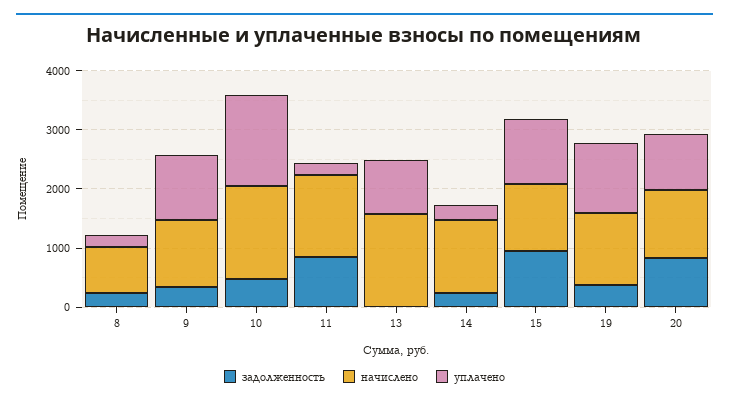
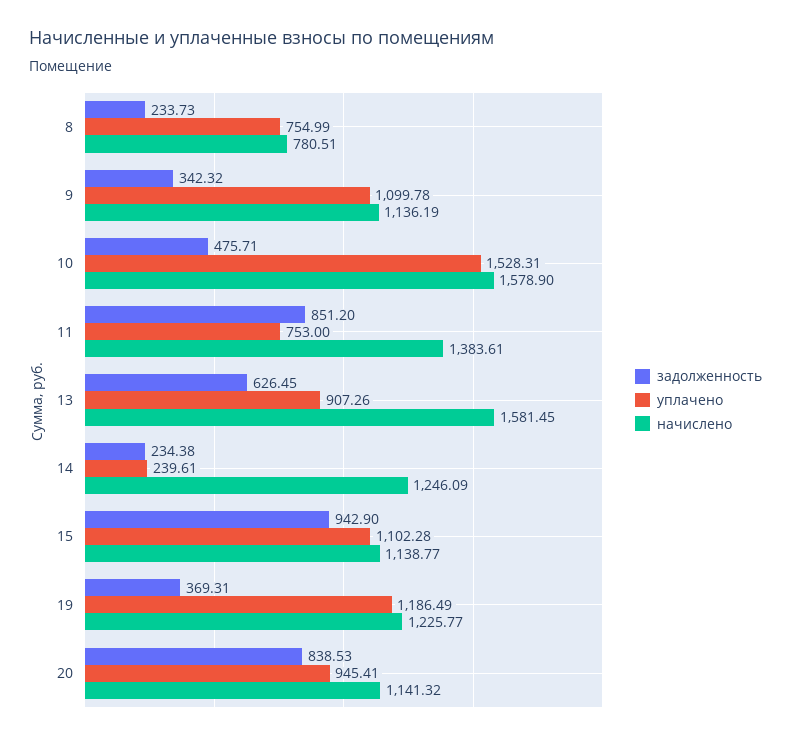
  {
    "задолженность": {
      "8": 233.73,
      "9": 342.32,
      "10": 475.71,
      "11": 851.2,
-     "13": 0,
+     "13": 626.45,
      "14": 234.38,
      "15": 942.9,
      "19": 369.31,
      "20": 838.53
    },
    "начислено": {
      "8": 780.51,
      "9": 1136.19,
      "10": 1578.9,
      "11": 1383.61,
      "13": 1581.45,
      "14": 1246.09,
      "15": 1138.77,
      "19": 1225.77,
      "20": 1141.32
    },
    "уплачено": {
-     "8": 200,
+     "8": 754.99,
      "9": 1099.78,
      "10": 1528.31,
-     "11": 200,
+     "11": 753,
      "13": 907.26,
      "14": 239.61,
      "15": 1102.28,
      "19": 1186.49,
      "20": 945.41
    }
  }

